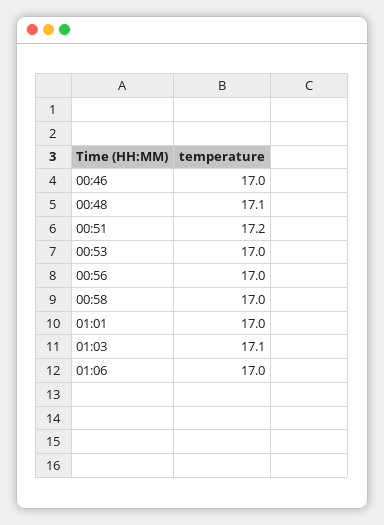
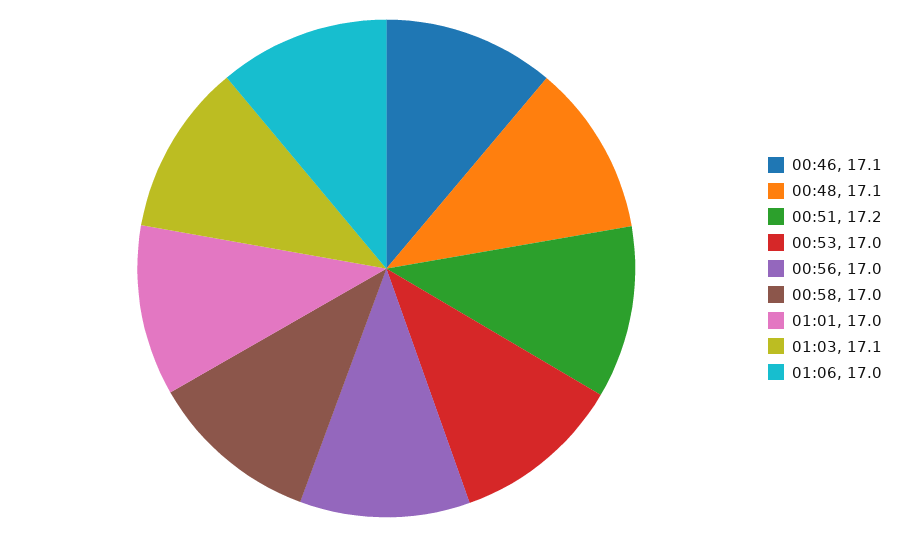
  {
-   "00:46": 17,
+   "00:46": 17.1,
    "00:48": 17.1,
    "00:51": 17.2,
    "00:53": 17,
    "00:56": 17,
    "00:58": 17,
    "01:01": 17,
    "01:03": 17.1,
    "01:06": 17
  }

